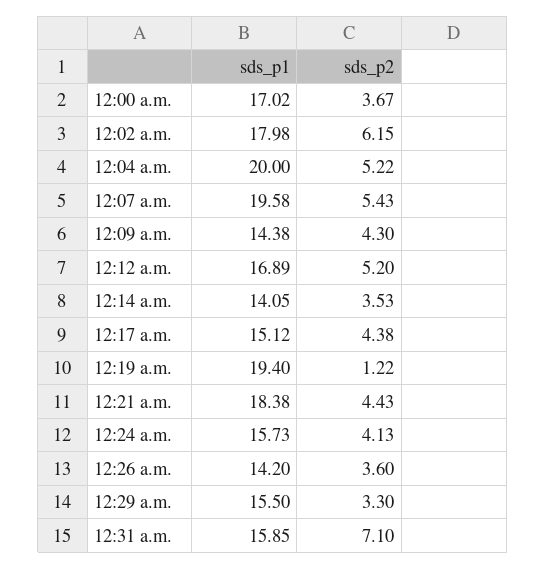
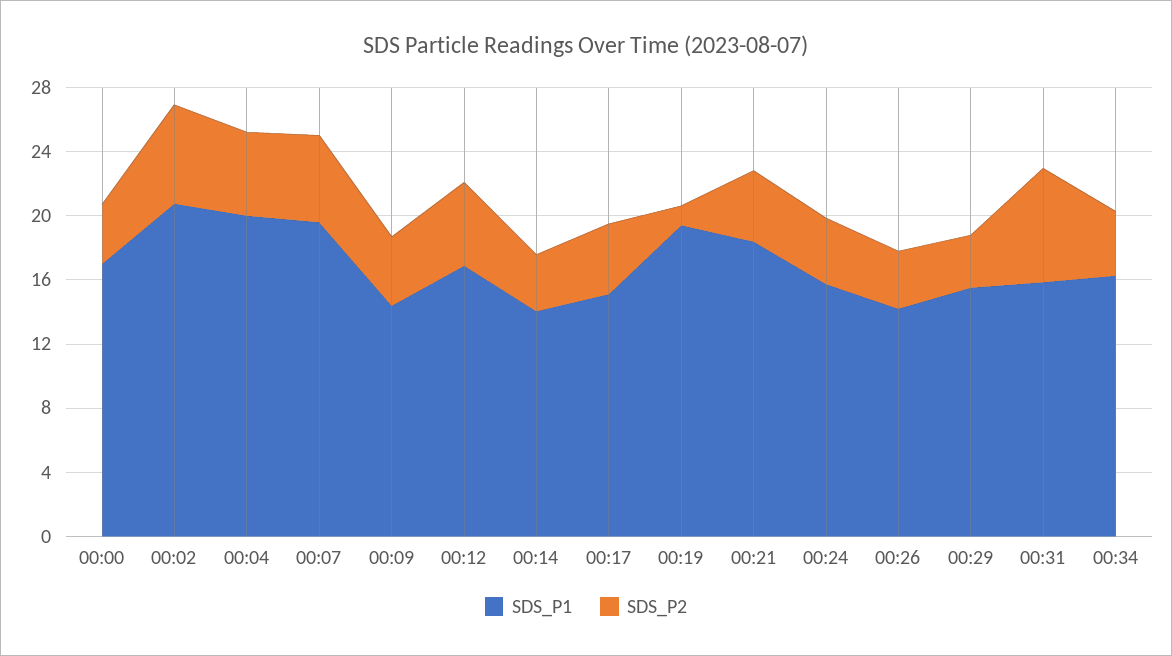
  {
    "sds_p1": {
      "12:00 a.m.": 17.02,
-     "12:02 a.m.": 17.98,
+     "12:02 a.m.": 21,
      "12:04 a.m.": 20,
      "12:07 a.m.": 19.58,
      "12:09 a.m.": 14.38,
      "12:12 a.m.": 16.89,
      "12:14 a.m.": 14.05,
      "12:17 a.m.": 15.12,
      "12:19 a.m.": 19.4,
      "12:21 a.m.": 18.38,
      "12:24 a.m.": 15.73,
      "12:26 a.m.": 14.2,
      "12:29 a.m.": 15.5,
-     "12:31 a.m.": 15.85
+     "12:31 a.m.": 15.85,
+     "00:34": 16
    },
    "sds_p2": {
      "12:00 a.m.": 3.67,
      "12:02 a.m.": 6.15,
      "12:04 a.m.": 5.22,
      "12:07 a.m.": 5.43,
      "12:09 a.m.": 4.3,
      "12:12 a.m.": 5.2,
      "12:14 a.m.": 3.53,
      "12:17 a.m.": 4.38,
      "12:19 a.m.": 1.22,
      "12:21 a.m.": 4.43,
      "12:24 a.m.": 4.13,
      "12:26 a.m.": 3.6,
      "12:29 a.m.": 3.3,
-     "12:31 a.m.": 7.1
+     "12:31 a.m.": 7.1,
+     "00:34": 4
    }
  }

